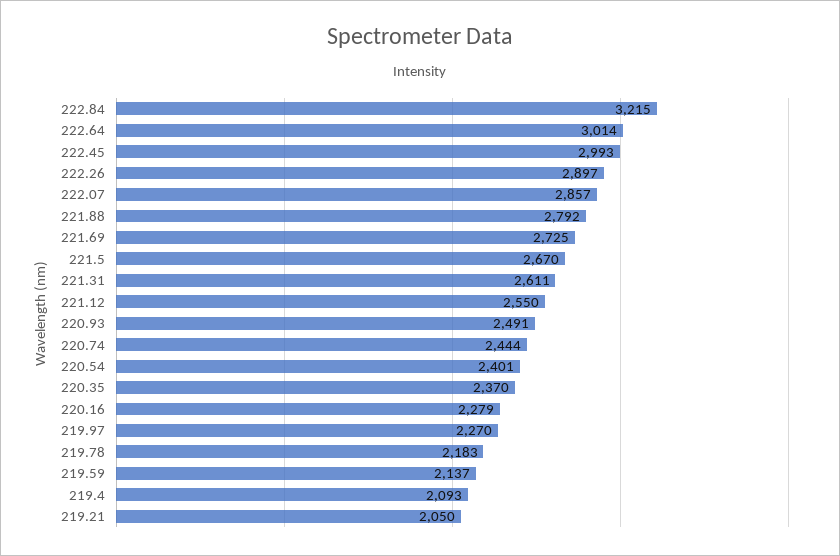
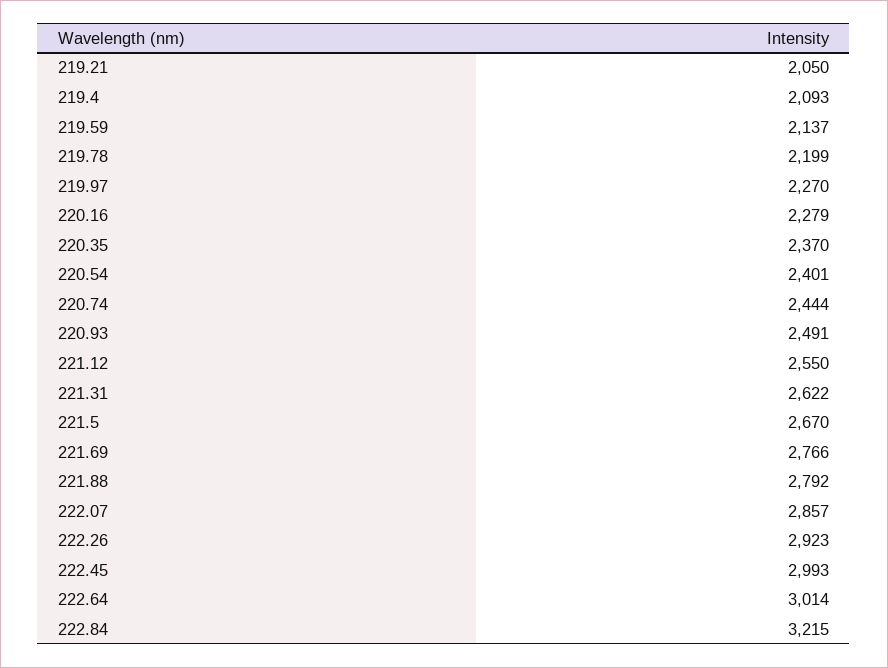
  {
    "222.84": 3215,
    "222.64": 3014,
    "222.45": 2993,
-   "222.26": 2897,
+   "222.26": 2923,
    "222.07": 2857,
    "221.88": 2792,
-   "221.69": 2725,
+   "221.69": 2766,
    "221.5": 2670,
-   "221.31": 2611,
+   "221.31": 2622,
    "221.12": 2550,
    "220.93": 2491,
    "220.74": 2444,
    "220.54": 2401,
    "220.35": 2370,
    "220.16": 2279,
    "219.97": 2270,
-   "219.78": 2183,
+   "219.78": 2199,
    "219.59": 2137,
    "219.4": 2093,
    "219.21": 2050
  }

